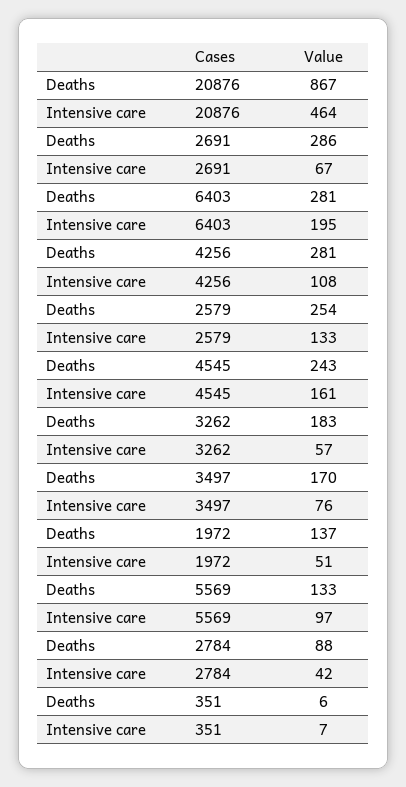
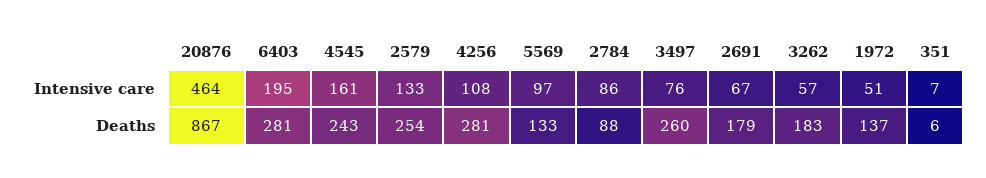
  {
    "Deaths": {
      "20876": 867,
-     "2691": 286,
+     "2691": 179,
      "6403": 281,
      "4256": 281,
      "2579": 254,
      "4545": 243,
      "3262": 183,
-     "3497": 170,
+     "3497": 260,
      "1972": 137,
      "5569": 133,
      "2784": 88,
      "351": 6
    },
    "Intensive care": {
      "20876": 464,
      "2691": 67,
      "6403": 195,
      "4256": 108,
      "2579": 133,
      "4545": 161,
      "3262": 57,
      "3497": 76,
      "1972": 51,
      "5569": 97,
-     "2784": 42,
+     "2784": 86,
      "351": 7
    }
  }

